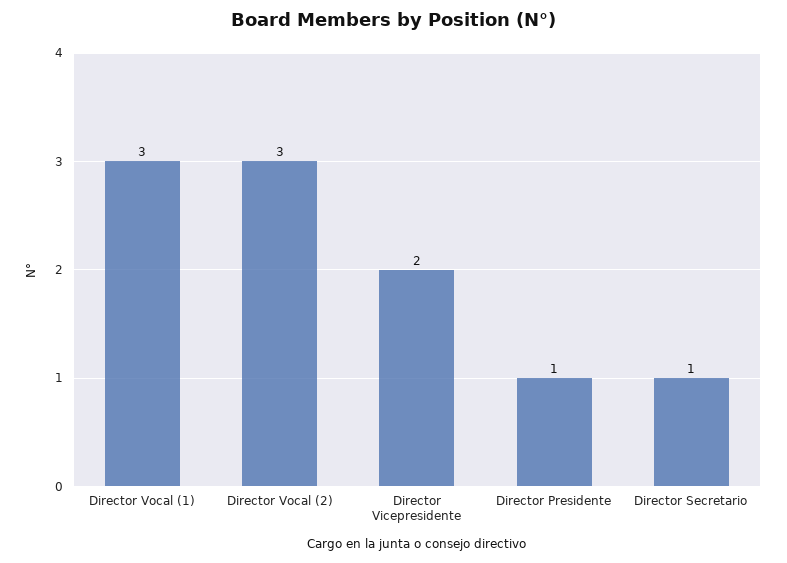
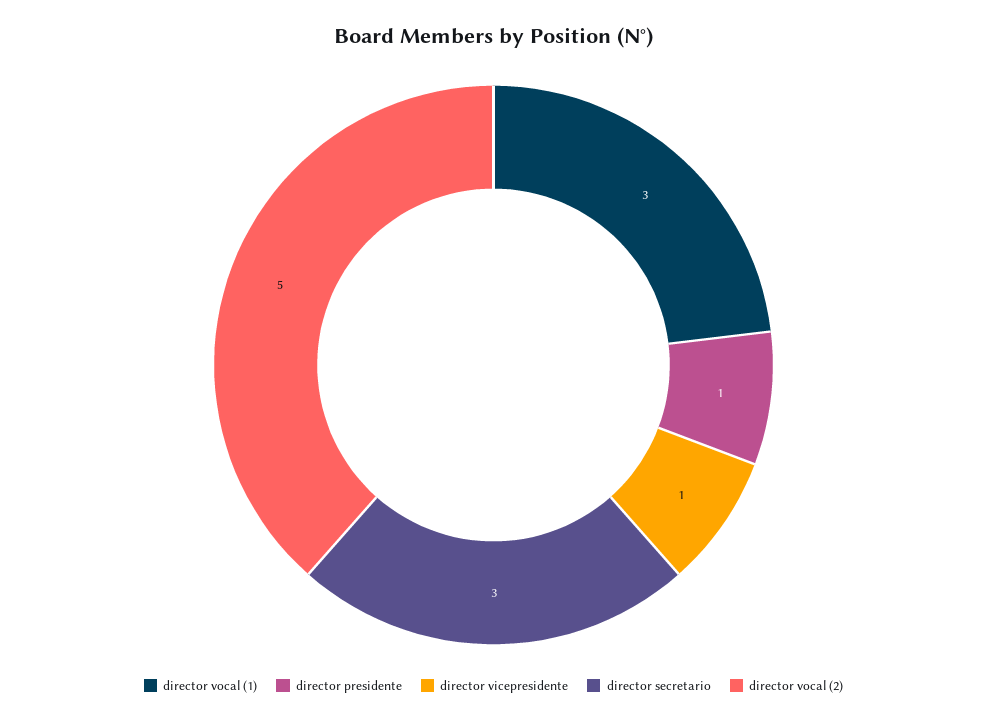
  {
    "Director Vocal (1)": 3,
-   "Director Vocal (2)": 3,
+   "Director Vocal (2)": 5,
-   "Director Vicepresidente": 2,
+   "Director Vicepresidente": 1,
    "Director Presidente": 1,
-   "Director Secretario": 1
+   "Director Secretario": 3
  }

